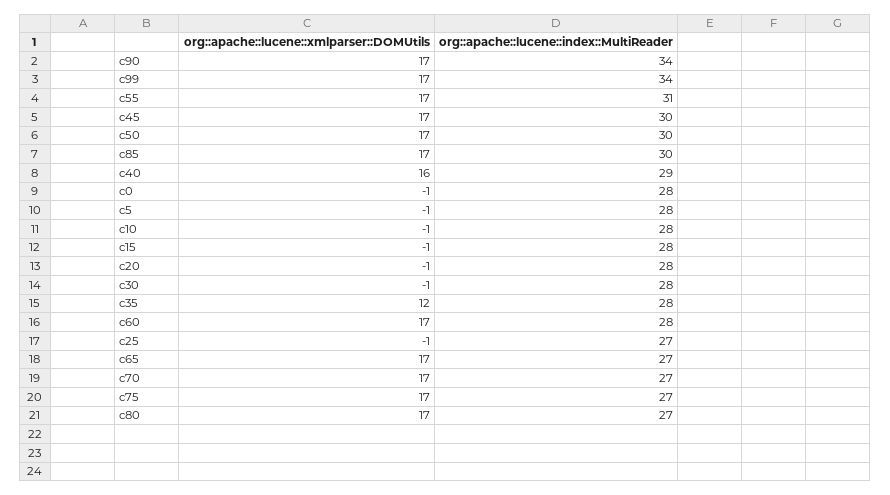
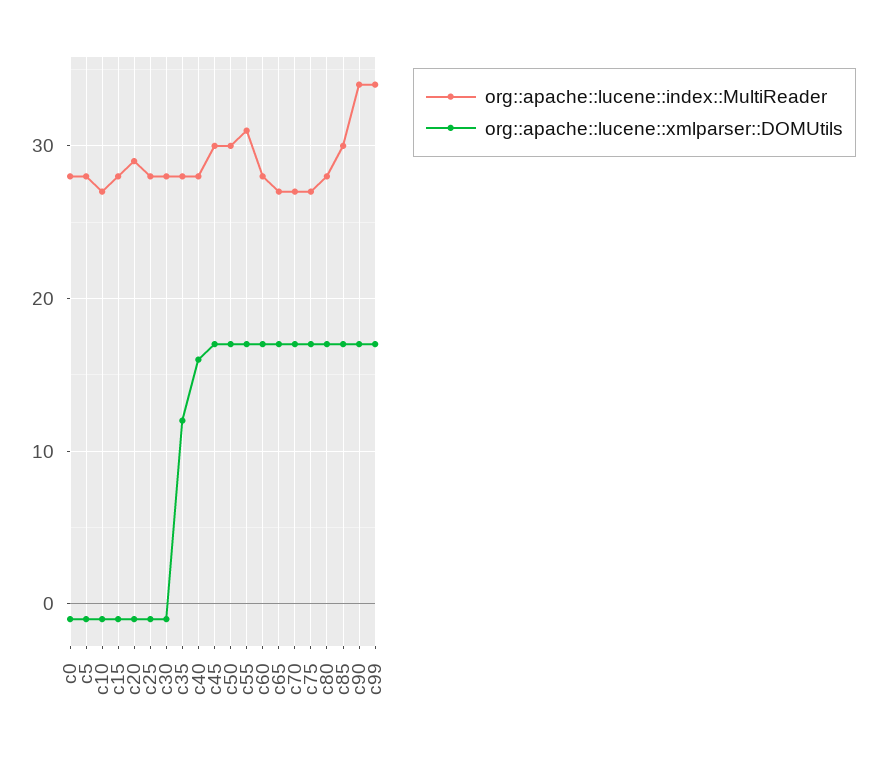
  {
    "org::apache::lucene::xmlparser::DOMUtils": {
      "c90": 17,
      "c99": 17,
      "c55": 17,
      "c45": 17,
      "c50": 17,
      "c85": 17,
      "c40": 16,
      "c0": -1,
      "c5": -1,
      "c10": -1,
      "c15": -1,
      "c20": -1,
      "c30": -1,
      "c35": 12,
      "c60": 17,
      "c25": -1,
      "c65": 17,
      "c70": 17,
      "c75": 17,
      "c80": 17
    },
    "org::apache::lucene::index::MultiReader": {
      "c90": 34,
      "c99": 34,
      "c55": 31,
      "c45": 30,
      "c50": 30,
      "c85": 30,
-     "c40": 29,
+     "c40": 28,
      "c0": 28,
      "c5": 28,
-     "c10": 28,
+     "c10": 27,
      "c15": 28,
-     "c20": 28,
+     "c20": 29,
      "c30": 28,
      "c35": 28,
      "c60": 28,
-     "c25": 27,
+     "c25": 28,
      "c65": 27,
      "c70": 27,
      "c75": 27,
-     "c80": 27
+     "c80": 28
    }
  }

